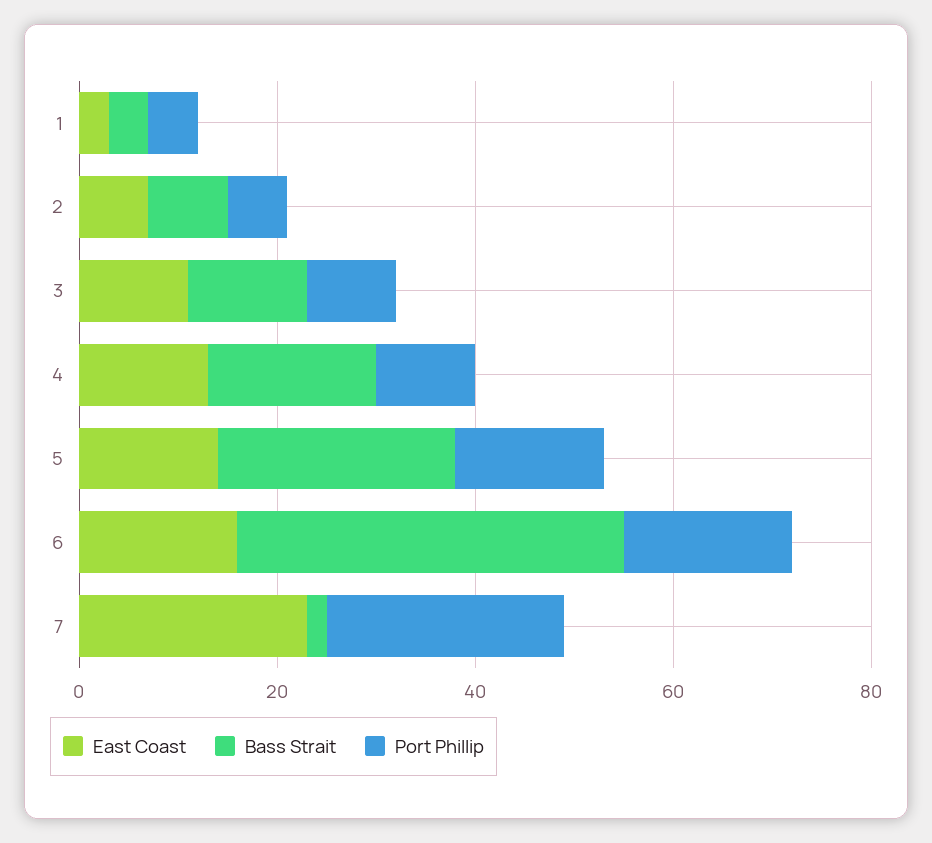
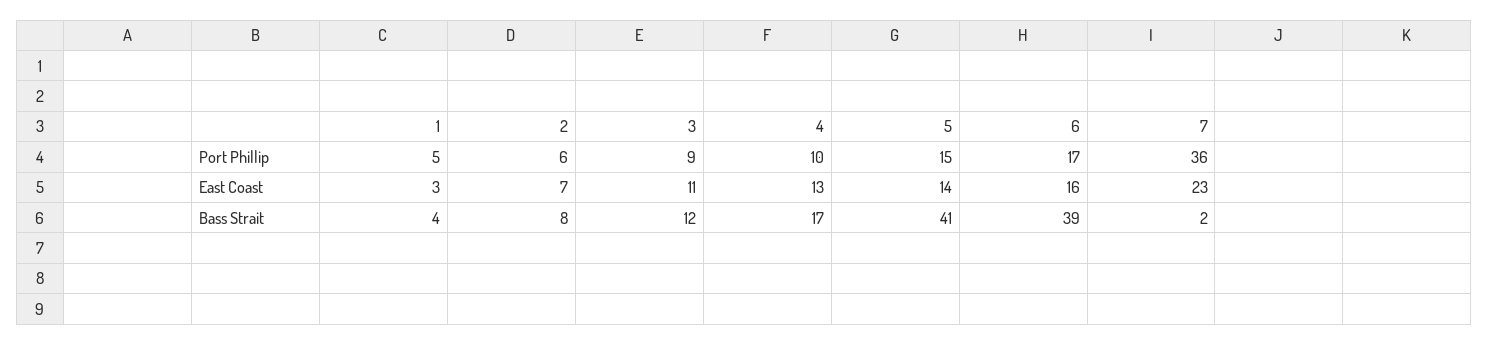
  {
    "East Coast": {
      "1": 3,
      "2": 7,
      "3": 11,
      "4": 13,
      "5": 14,
      "6": 16,
      "7": 23
    },
    "Bass Strait": {
      "1": 4,
      "2": 8,
      "3": 12,
      "4": 17,
-     "5": 25,
+     "5": 41,
      "6": 39,
      "7": 2
    },
    "Port Phillip": {
      "1": 5,
      "2": 6,
      "3": 9,
      "4": 10,
      "5": 15,
      "6": 17,
-     "7": 25
+     "7": 36
    }
  }

